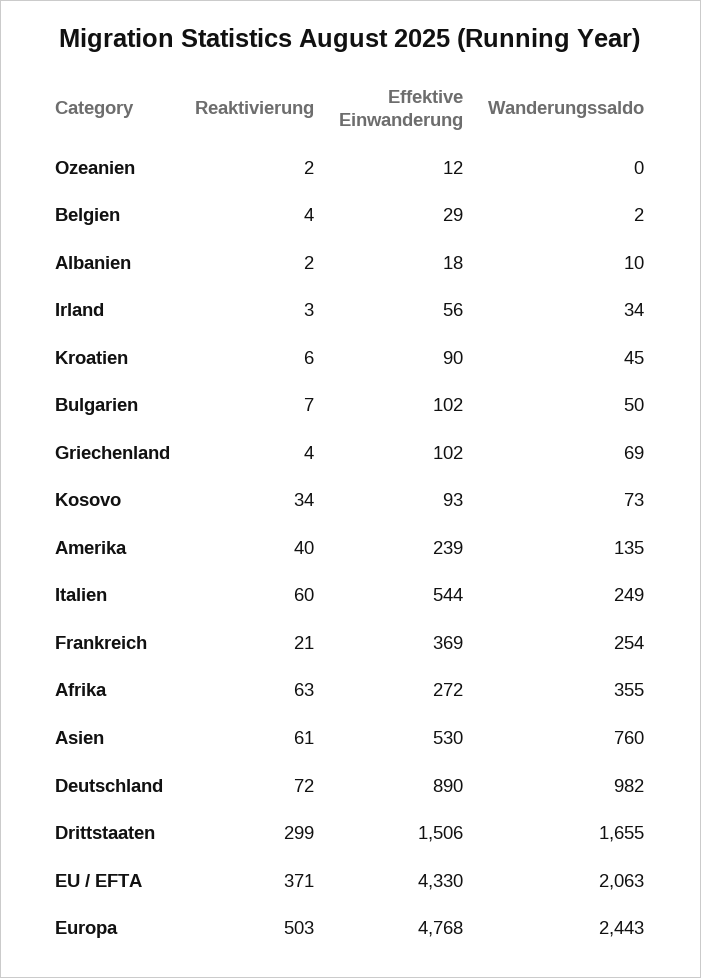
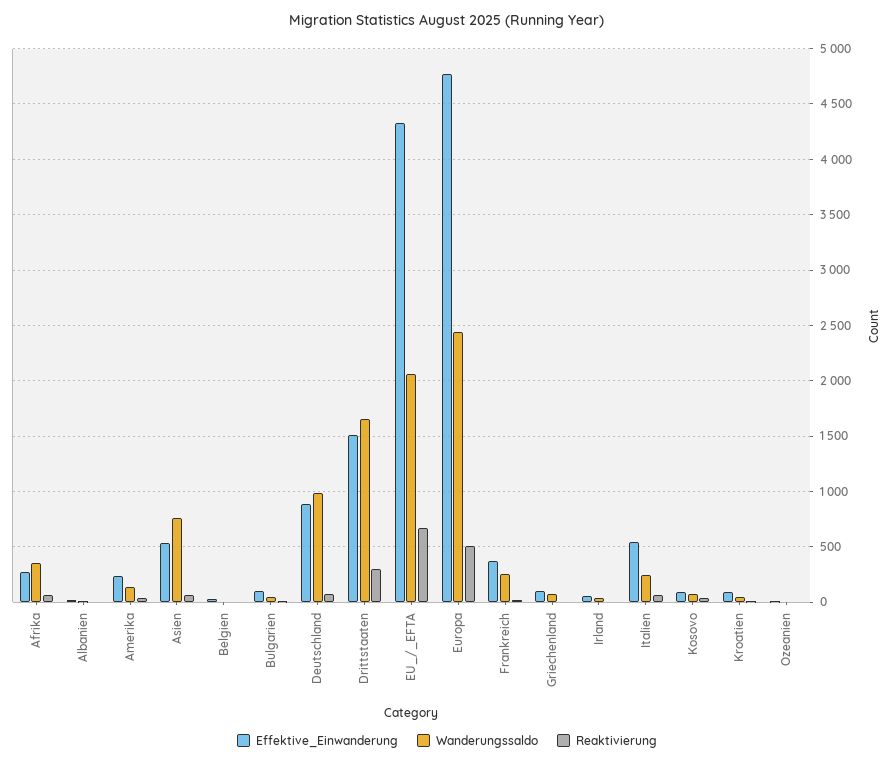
  {
    "Reaktivierung": {
      "Ozeanien": 2,
      "Belgien": 4,
      "Albanien": 2,
      "Irland": 3,
      "Kroatien": 6,
      "Bulgarien": 7,
      "Griechenland": 4,
      "Kosovo": 34,
      "Amerika": 40,
      "Italien": 60,
      "Frankreich": 21,
      "Afrika": 63,
      "Asien": 61,
      "Deutschland": 72,
      "Drittstaaten": 299,
-     "EU / EFTA": 371,
+     "EU / EFTA": 700,
      "Europa": 503
    },
    "Effektive Einwanderung": {
      "Ozeanien": 12,
      "Belgien": 29,
      "Albanien": 18,
      "Irland": 56,
      "Kroatien": 90,
      "Bulgarien": 102,
      "Griechenland": 102,
      "Kosovo": 93,
      "Amerika": 239,
      "Italien": 544,
      "Frankreich": 369,
      "Afrika": 272,
      "Asien": 530,
      "Deutschland": 890,
      "Drittstaaten": 1506,
      "EU / EFTA": 4330,
      "Europa": 4768
    },
    "Wanderungssaldo": {
      "Ozeanien": 0,
      "Belgien": 2,
      "Albanien": 10,
      "Irland": 34,
      "Kroatien": 45,
      "Bulgarien": 50,
      "Griechenland": 69,
      "Kosovo": 73,
      "Amerika": 135,
      "Italien": 249,
      "Frankreich": 254,
      "Afrika": 355,
      "Asien": 760,
      "Deutschland": 982,
      "Drittstaaten": 1655,
      "EU / EFTA": 2063,
      "Europa": 2443
    }
  }

